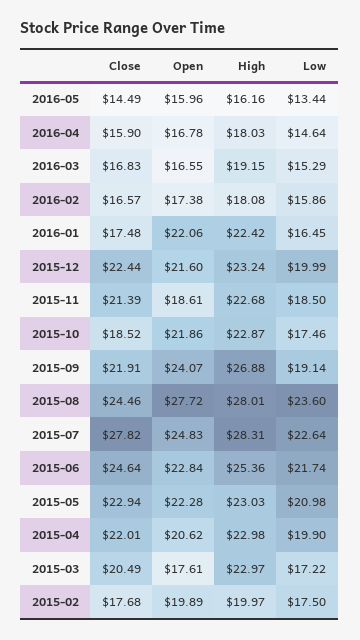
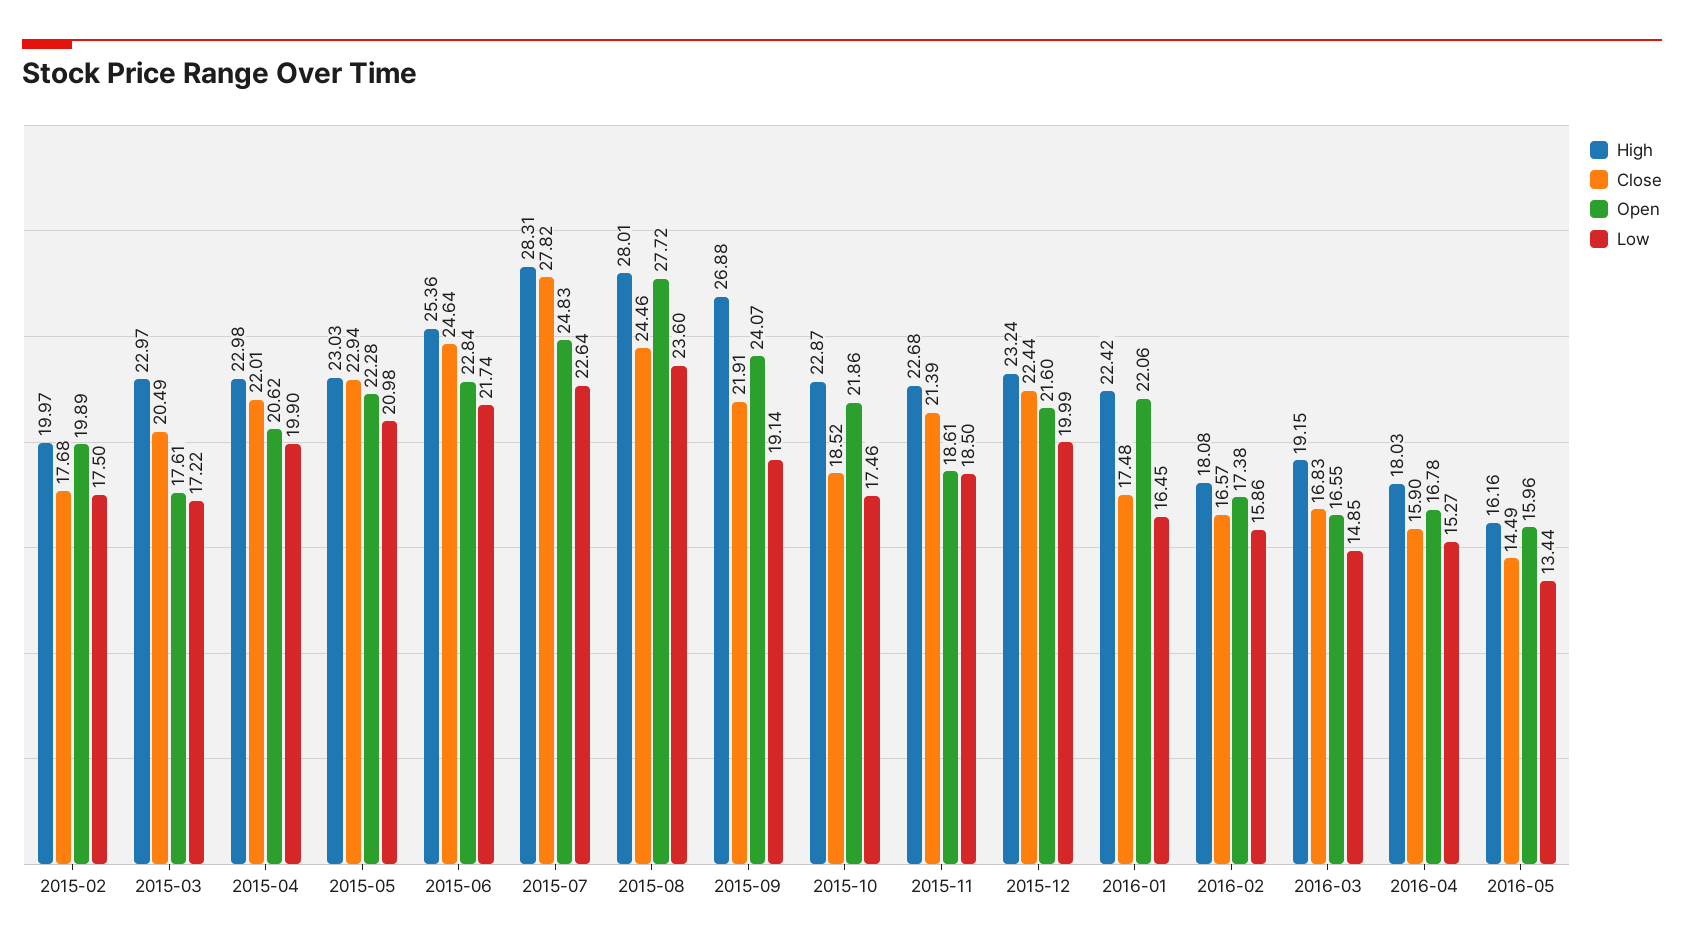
  {
    "Close": {
      "2016-05": 14.49,
      "2016-04": 15.9,
      "2016-03": 16.83,
      "2016-02": 16.57,
      "2016-01": 17.48,
      "2015-12": 22.44,
      "2015-11": 21.39,
      "2015-10": 18.52,
      "2015-09": 21.91,
      "2015-08": 24.46,
      "2015-07": 27.82,
      "2015-06": 24.64,
      "2015-05": 22.94,
      "2015-04": 22.01,
      "2015-03": 20.49,
      "2015-02": 17.68
    },
    "Open": {
      "2016-05": 15.96,
      "2016-04": 16.78,
      "2016-03": 16.55,
      "2016-02": 17.38,
      "2016-01": 22.06,
      "2015-12": 21.6,
      "2015-11": 18.61,
      "2015-10": 21.86,
      "2015-09": 24.07,
      "2015-08": 27.72,
      "2015-07": 24.83,
      "2015-06": 22.84,
      "2015-05": 22.28,
      "2015-04": 20.62,
      "2015-03": 17.61,
      "2015-02": 19.89
    },
    "High": {
      "2016-05": 16.16,
      "2016-04": 18.03,
      "2016-03": 19.15,
      "2016-02": 18.08,
      "2016-01": 22.42,
      "2015-12": 23.24,
      "2015-11": 22.68,
      "2015-10": 22.87,
      "2015-09": 26.88,
      "2015-08": 28.01,
      "2015-07": 28.31,
      "2015-06": 25.36,
      "2015-05": 23.03,
      "2015-04": 22.98,
      "2015-03": 22.97,
      "2015-02": 19.97
    },
    "Low": {
      "2016-05": 13.44,
-     "2016-04": 14.64,
+     "2016-04": 15.27,
-     "2016-03": 15.29,
+     "2016-03": 14.85,
      "2016-02": 15.86,
      "2016-01": 16.45,
      "2015-12": 19.99,
      "2015-11": 18.5,
      "2015-10": 17.46,
      "2015-09": 19.14,
      "2015-08": 23.6,
      "2015-07": 22.64,
      "2015-06": 21.74,
      "2015-05": 20.98,
      "2015-04": 19.9,
      "2015-03": 17.22,
      "2015-02": 17.5
    }
  }

